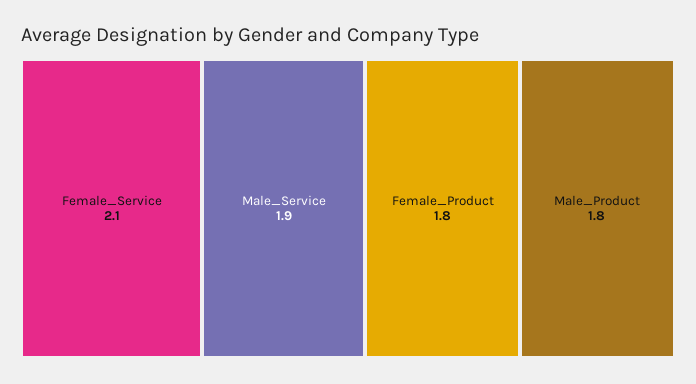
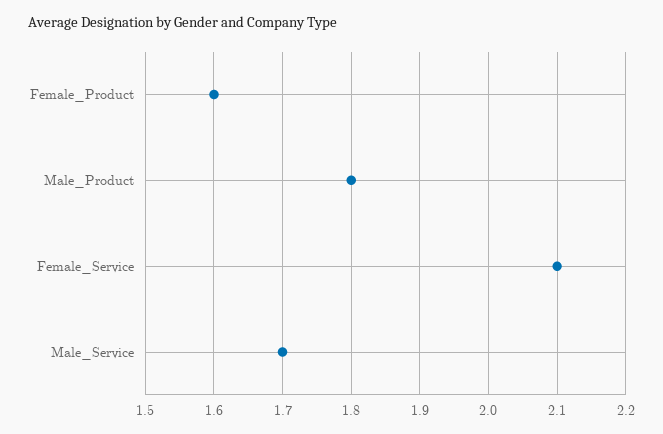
  {
    "Female_Service": 2.1,
-   "Male_Service": 1.9,
+   "Male_Service": 1.7,
-   "Female_Product": 1.8,
+   "Female_Product": 1.6,
    "Male_Product": 1.8
  }

